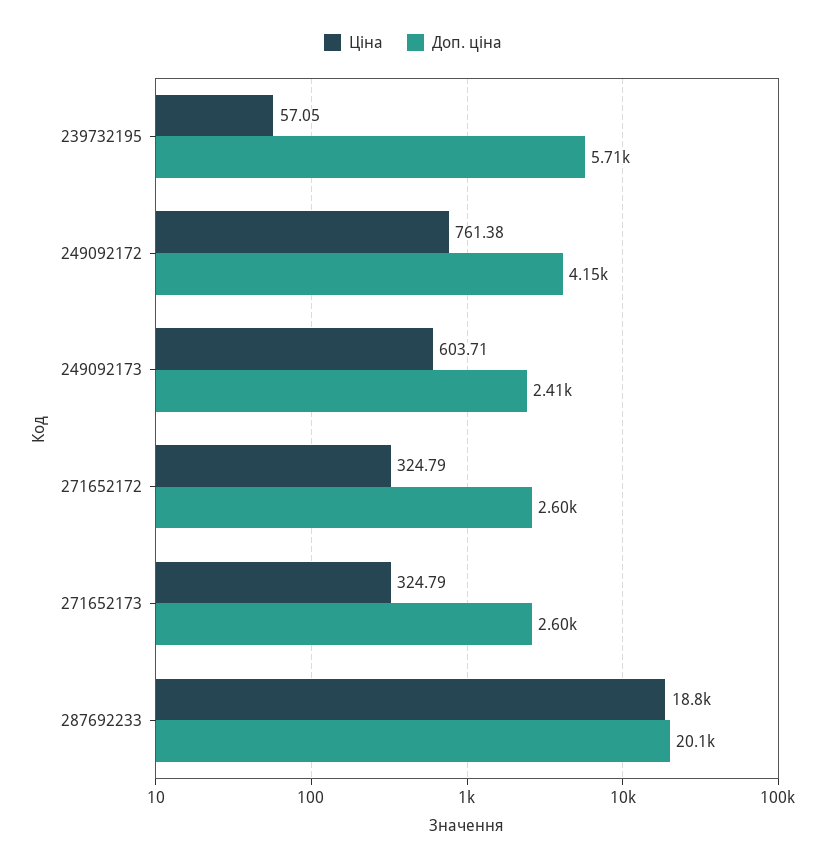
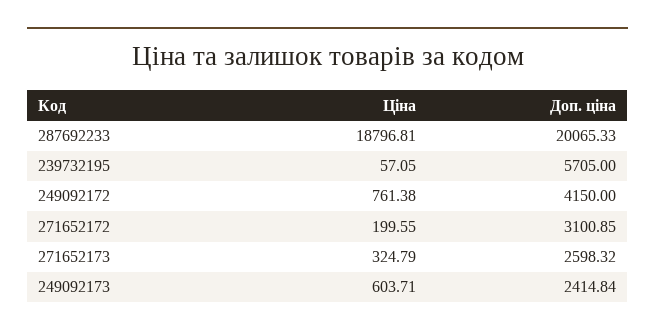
  {
    "Ціна": {
      "239732195": 57.05,
      "249092172": 761.38,
      "249092173": 603.71,
-     "271652172": 324.79,
+     "271652172": 199.55,
      "271652173": 324.79,
      "287692233": 18796.81
    },
    "Доп. ціна": {
      "239732195": 5705,
      "249092172": 4150,
      "249092173": 2414.84,
-     "271652172": 2600,
+     "271652172": 3100.85,
      "271652173": 2598.32,
      "287692233": 20065.33
    }
  }

